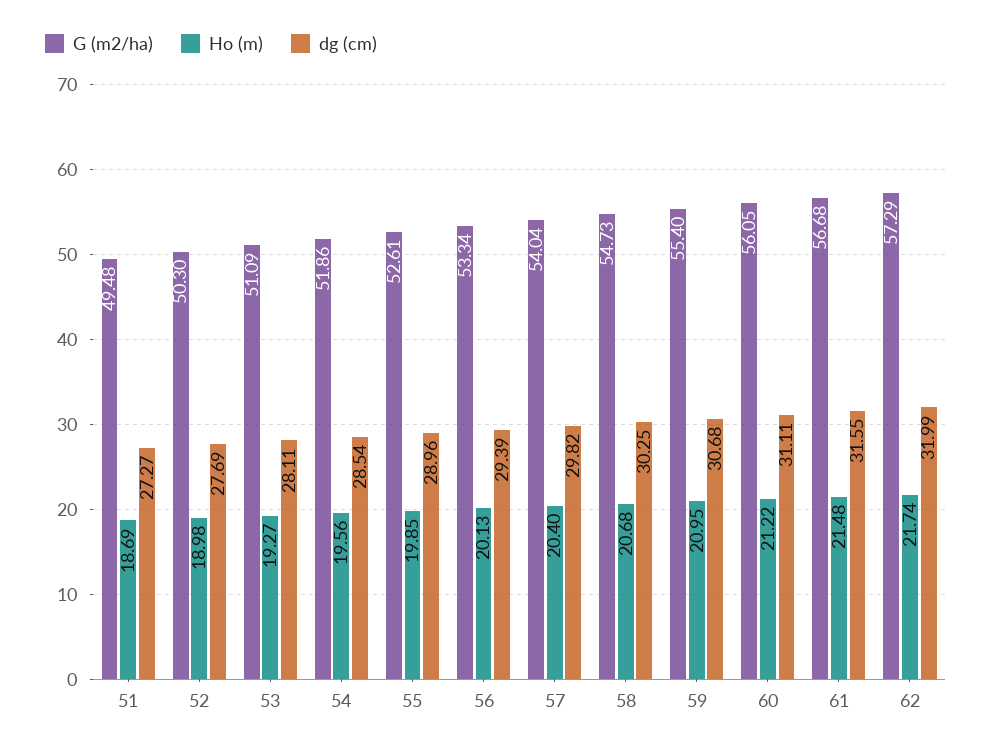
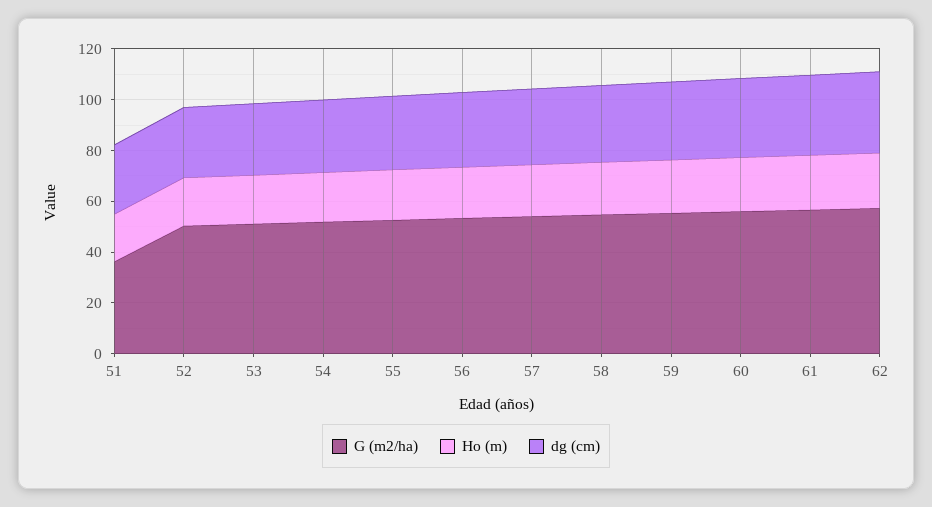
  {
    "G (m2/ha)": {
-     "51": 49.48,
+     "51": 35,
      "52": 50.3,
      "53": 51.09,
      "54": 51.86,
      "55": 52.61,
      "56": 53.34,
      "57": 54.04,
      "58": 54.73,
      "59": 55.4,
      "60": 56.05,
      "61": 56.68,
      "62": 57.29
    },
    "Ho (m)": {
      "51": 18.69,
      "52": 18.98,
      "53": 19.27,
      "54": 19.56,
      "55": 19.85,
      "56": 20.13,
      "57": 20.4,
      "58": 20.68,
      "59": 20.95,
      "60": 21.22,
      "61": 21.48,
      "62": 21.74
    },
    "dg (cm)": {
      "51": 27.27,
      "52": 27.69,
      "53": 28.11,
      "54": 28.54,
      "55": 28.96,
      "56": 29.39,
      "57": 29.82,
      "58": 30.25,
      "59": 30.68,
      "60": 31.11,
      "61": 31.55,
      "62": 31.99
    }
  }

